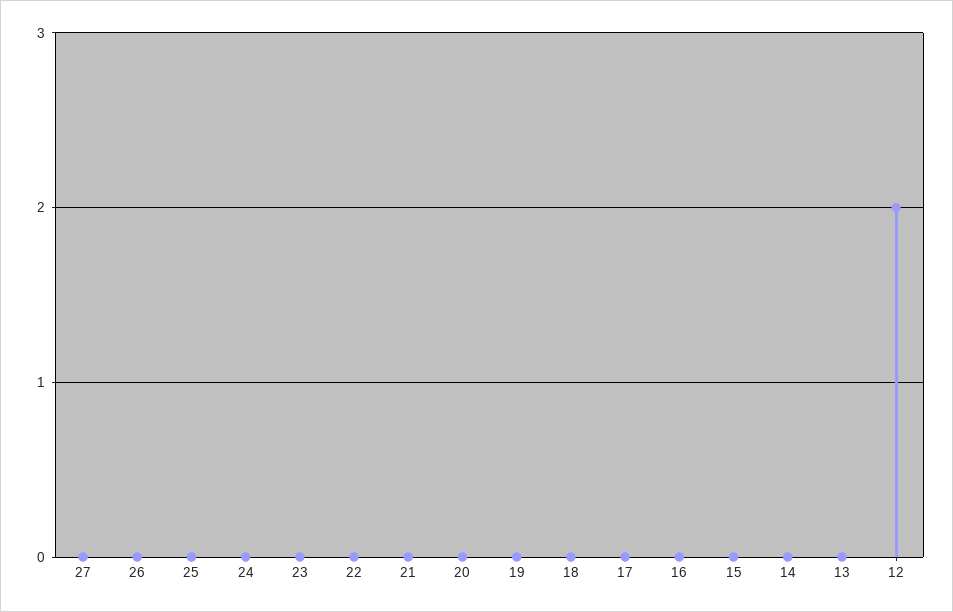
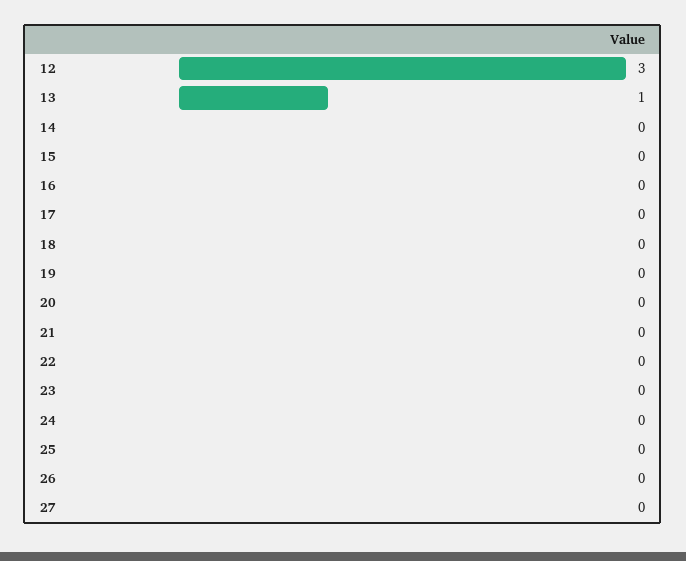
  {
    "27": 0,
    "26": 0,
    "25": 0,
    "24": 0,
    "23": 0,
    "22": 0,
    "21": 0,
    "20": 0,
    "19": 0,
    "18": 0,
    "17": 0,
    "16": 0,
    "15": 0,
    "14": 0,
-   "13": 0,
+   "13": 1,
-   "12": 2
+   "12": 3
  }

